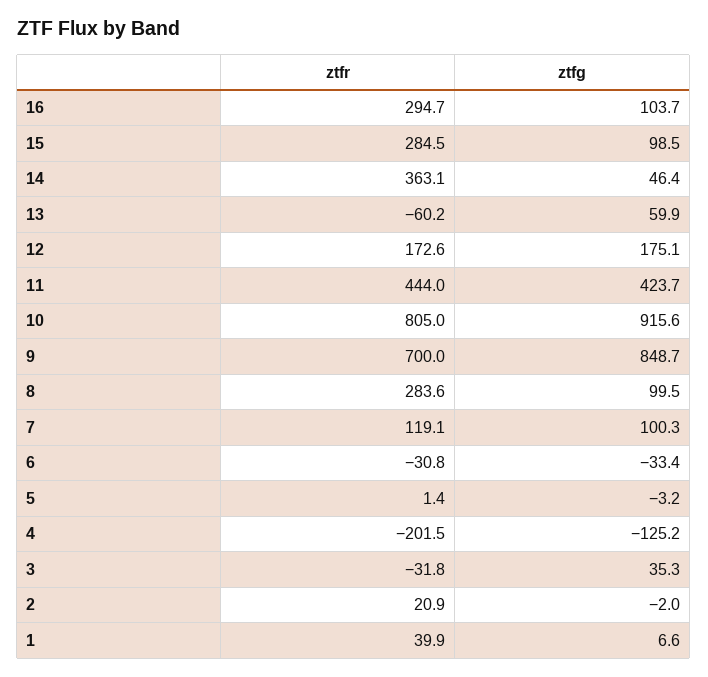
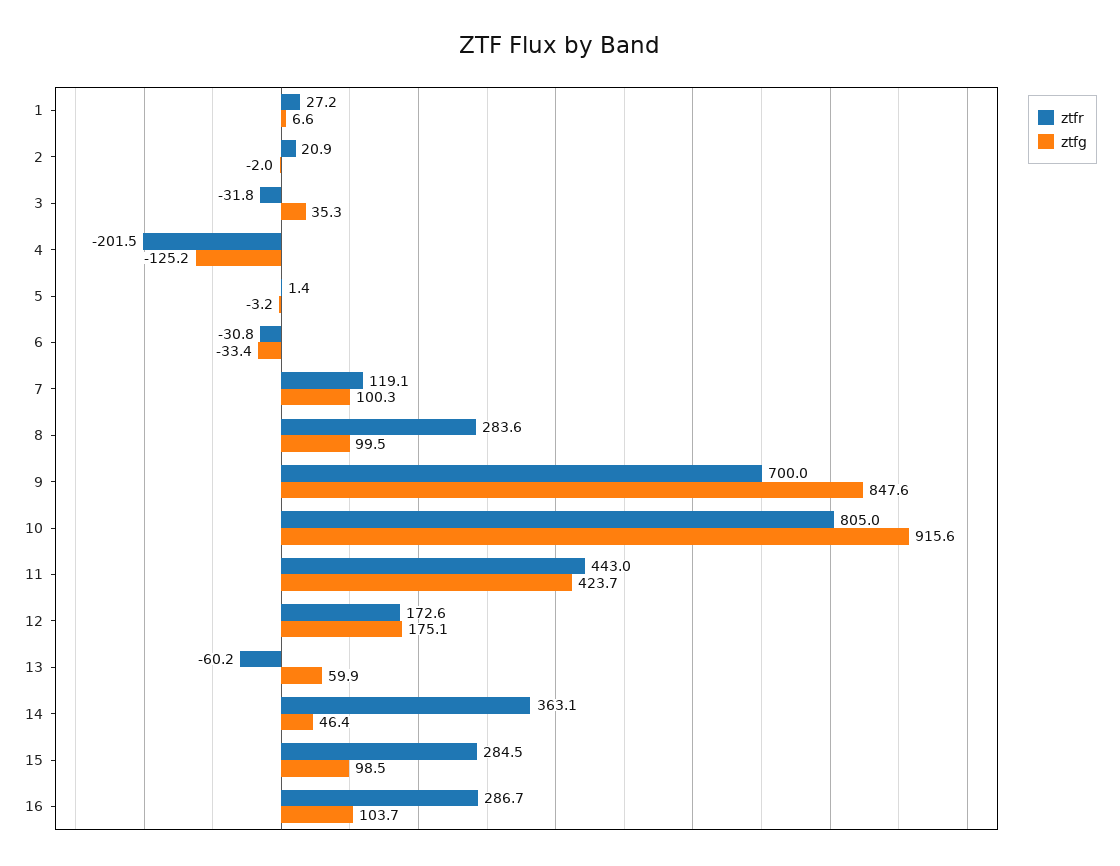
  {
    "ztfr": {
-     "16": 294.7,
+     "16": 286.7,
      "15": 284.5,
      "14": 363.1,
      "13": -60.2,
      "12": 172.6,
-     "11": 444,
+     "11": 443,
      "10": 805,
      "9": 700,
      "8": 283.6,
      "7": 119.1,
      "6": -30.8,
      "5": 1.4,
      "4": -201.5,
      "3": -31.8,
      "2": 20.9,
-     "1": 39.9
+     "1": 27.2
    },
    "ztfg": {
      "16": 103.7,
      "15": 98.5,
      "14": 46.4,
      "13": 59.9,
      "12": 175.1,
      "11": 423.7,
      "10": 915.6,
-     "9": 848.7,
+     "9": 847.6,
      "8": 99.5,
      "7": 100.3,
      "6": -33.4,
      "5": -3.2,
      "4": -125.2,
      "3": 35.3,
      "2": -2,
      "1": 6.6
    }
  }

